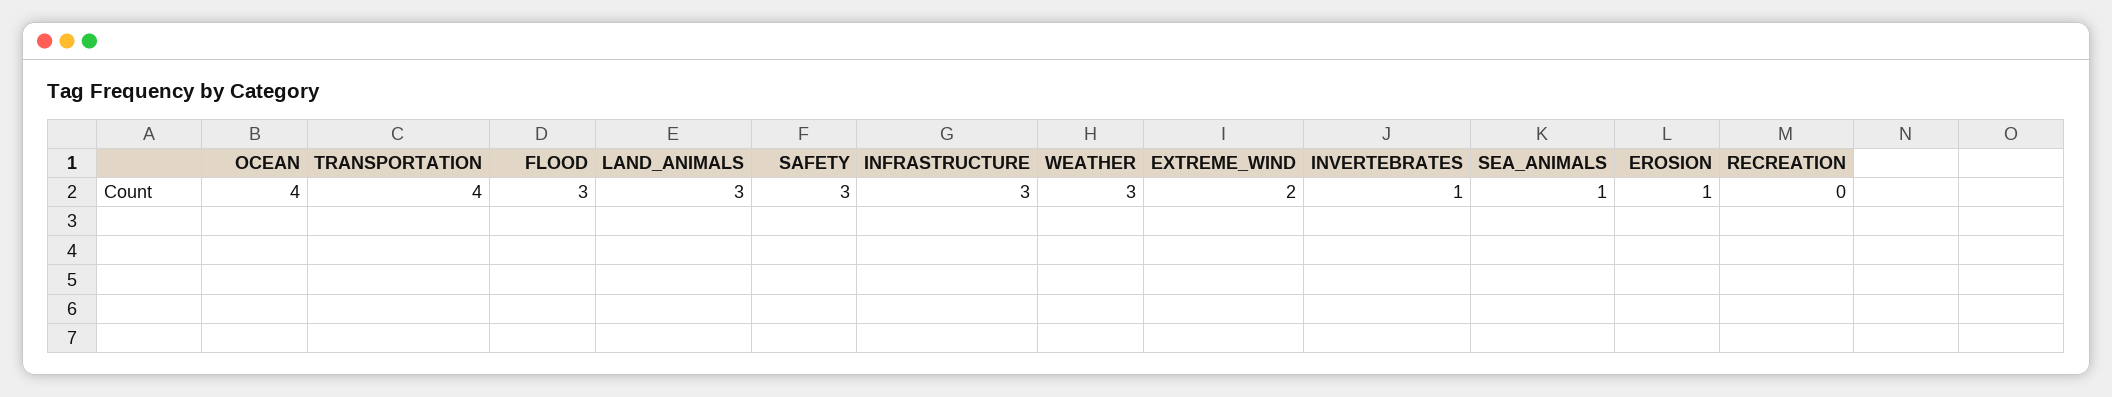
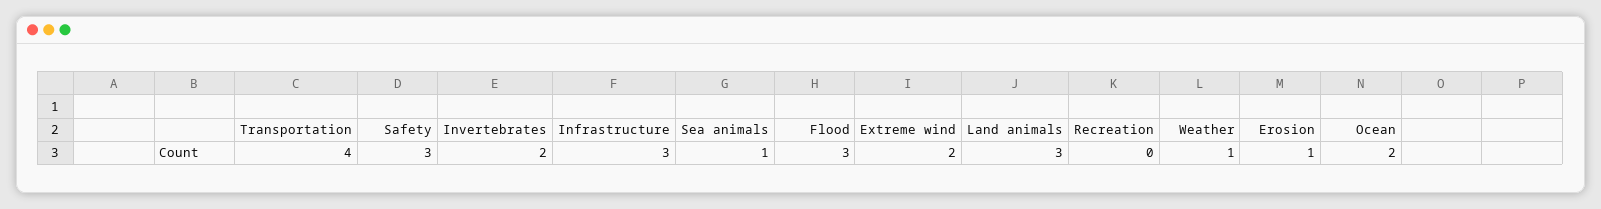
  {
-   "OCEAN": 4,
+   "OCEAN": 2,
    "TRANSPORTATION": 4,
    "FLOOD": 3,
    "LAND_ANIMALS": 3,
    "SAFETY": 3,
    "INFRASTRUCTURE": 3,
-   "WEATHER": 3,
+   "WEATHER": 1,
    "EXTREME_WIND": 2,
-   "INVERTEBRATES": 1,
+   "INVERTEBRATES": 2,
    "SEA_ANIMALS": 1,
    "EROSION": 1,
    "RECREATION": 0
  }

